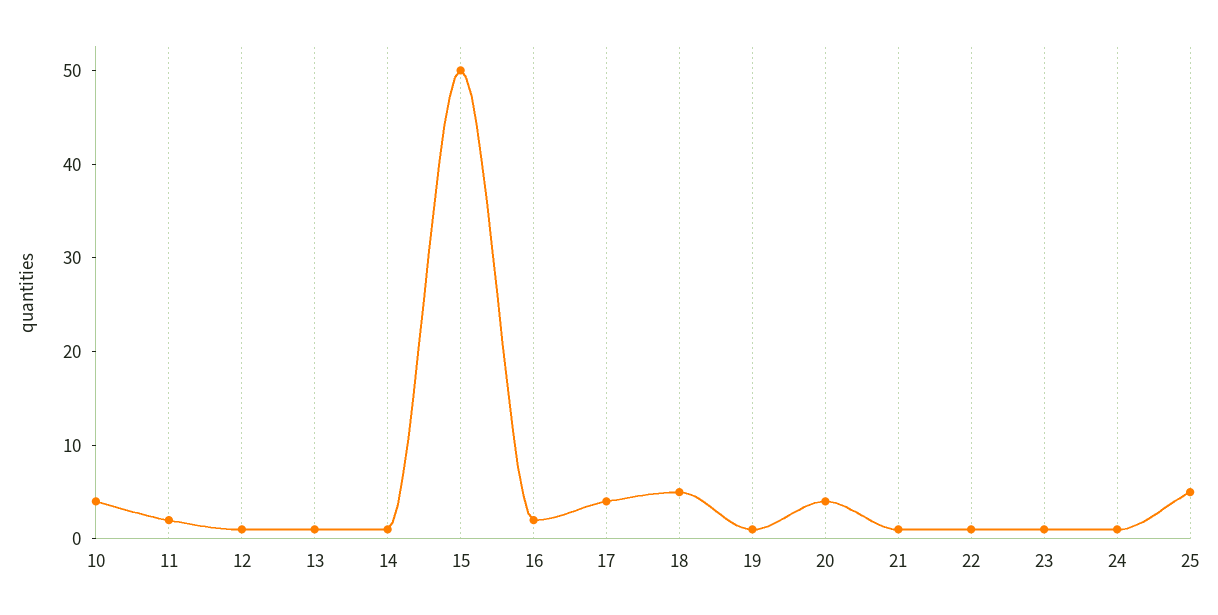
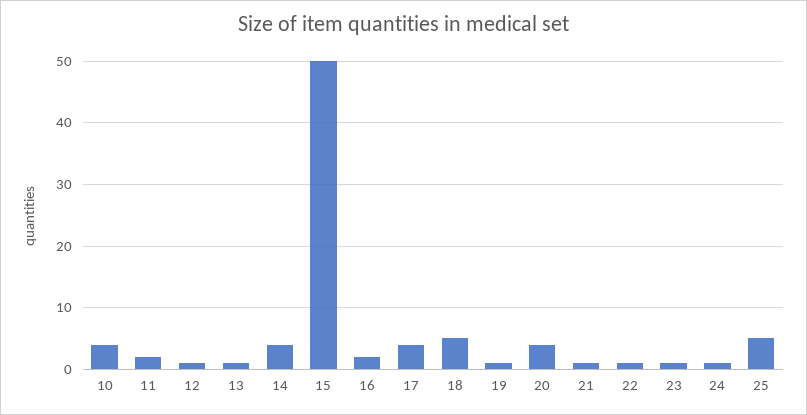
  {
    "10": 4,
    "11": 2,
    "12": 1,
    "13": 1,
-   "14": 1,
+   "14": 4,
    "15": 50,
    "16": 2,
    "17": 4,
    "18": 5,
    "19": 1,
    "20": 4,
    "21": 1,
    "22": 1,
    "23": 1,
    "24": 1,
    "25": 5
  }

